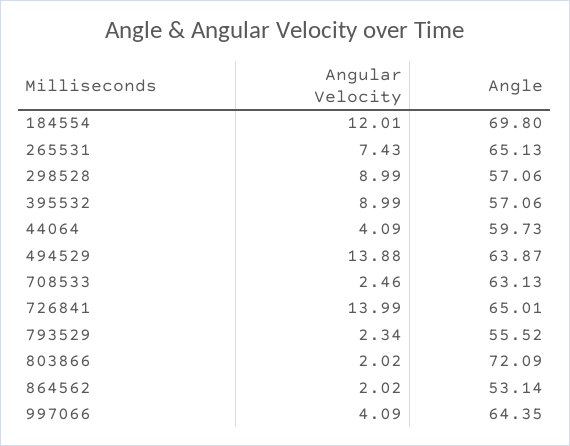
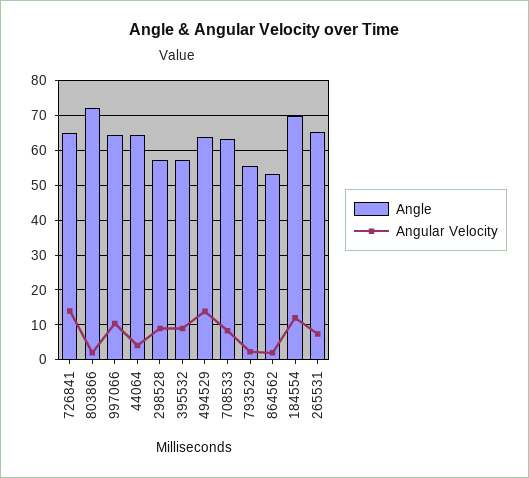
  {
    "Angular Velocity": {
      "184554": 12.01,
      "265531": 7.43,
      "298528": 8.99,
      "395532": 8.99,
      "44064": 4.09,
      "494529": 13.88,
-     "708533": 2.46,
+     "708533": 8,
      "726841": 13.99,
      "793529": 2.34,
      "803866": 2.02,
      "864562": 2.02,
-     "997066": 4.09
+     "997066": 10
    },
    "Angle": {
      "184554": 69.8,
      "265531": 65.13,
      "298528": 57.06,
      "395532": 57.06,
-     "44064": 59.73,
+     "44064": 64,
      "494529": 63.87,
      "708533": 63.13,
      "726841": 65.01,
      "793529": 55.52,
      "803866": 72.09,
      "864562": 53.14,
      "997066": 64.35
    }
  }

